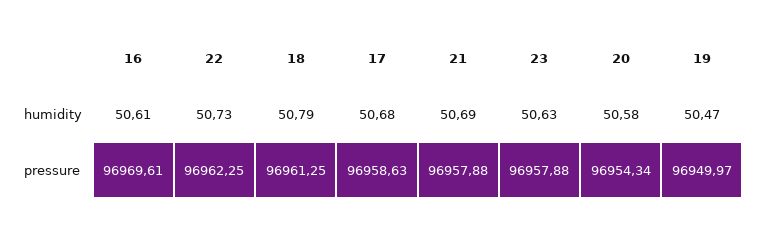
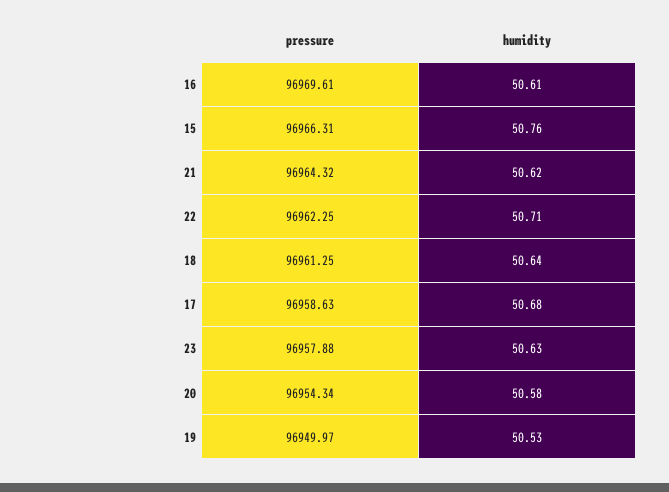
  {
    "16": {
      "humidity": 50.61,
      "pressure": 96969.61
    },
    "22": {
-     "humidity": 50.73,
+     "humidity": 50.71,
      "pressure": 96962.25
    },
    "18": {
-     "humidity": 50.79,
+     "humidity": 50.64,
      "pressure": 96961.25
    },
    "17": {
      "humidity": 50.68,
      "pressure": 96958.63
    },
    "21": {
-     "humidity": 50.69,
+     "humidity": 50.62,
-     "pressure": 96957.88
+     "pressure": 96964.32
    },
    "23": {
      "humidity": 50.63,
      "pressure": 96957.88
    },
    "20": {
      "humidity": 50.58,
      "pressure": 96954.34
    },
    "19": {
-     "humidity": 50.47,
+     "humidity": 50.53,
      "pressure": 96949.97
-   }
+   },
+   "15": {
+     "pressure": 96966.31,
+     "humidity": 50.76
+   }
  }

